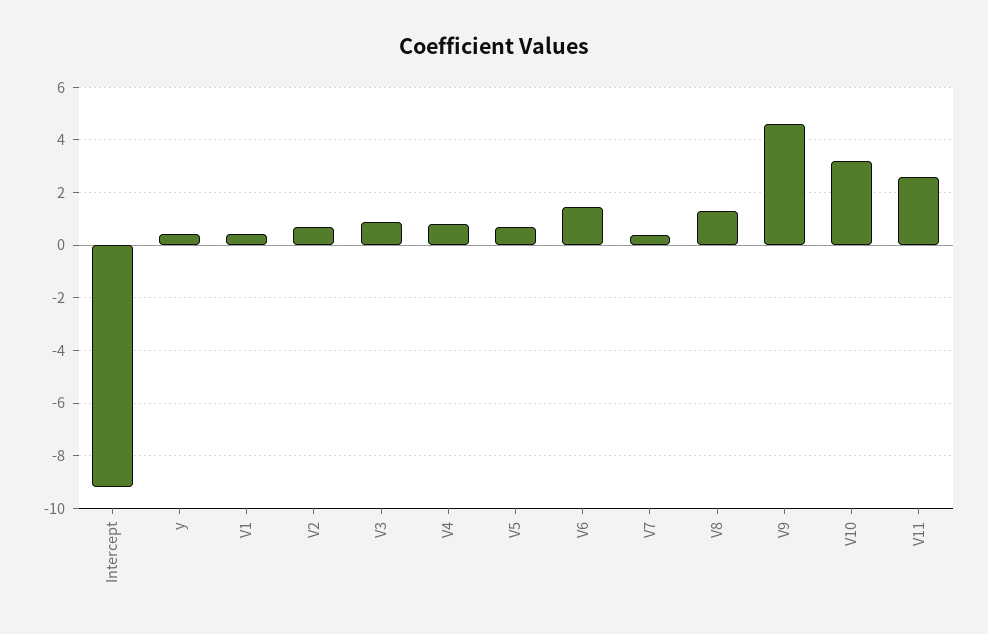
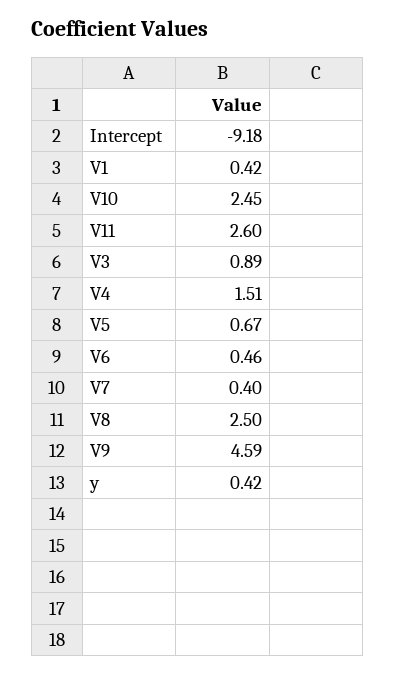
  {
    "Intercept": -9.18,
    "y": 0.42,
    "V1": 0.42,
-   "V2": 0.75,
    "V3": 0.89,
-   "V4": 0.75,
+   "V4": 1.51,
    "V5": 0.67,
-   "V6": 1.5,
+   "V6": 0.46,
    "V7": 0.4,
-   "V8": 1.25,
+   "V8": 2.5,
    "V9": 4.59,
-   "V10": 3.25,
+   "V10": 2.45,
    "V11": 2.6
  }

